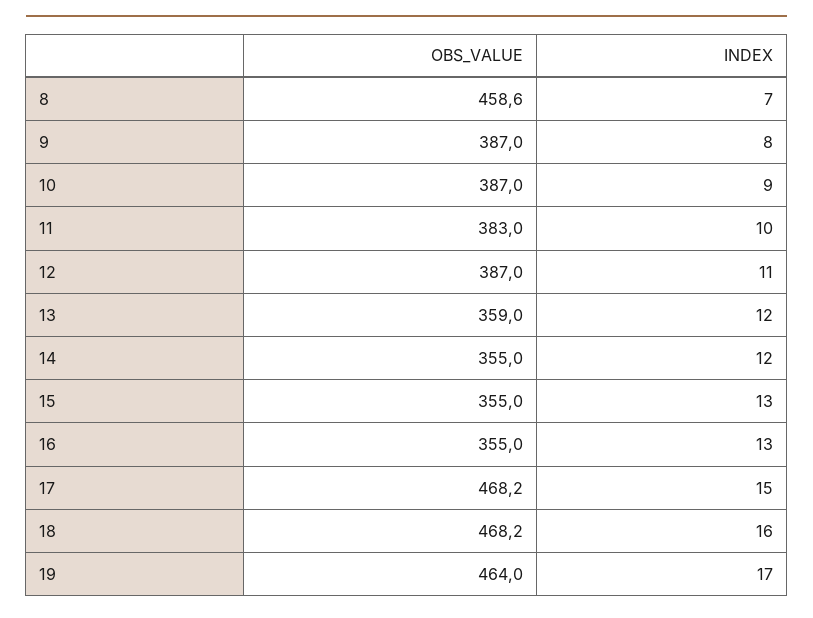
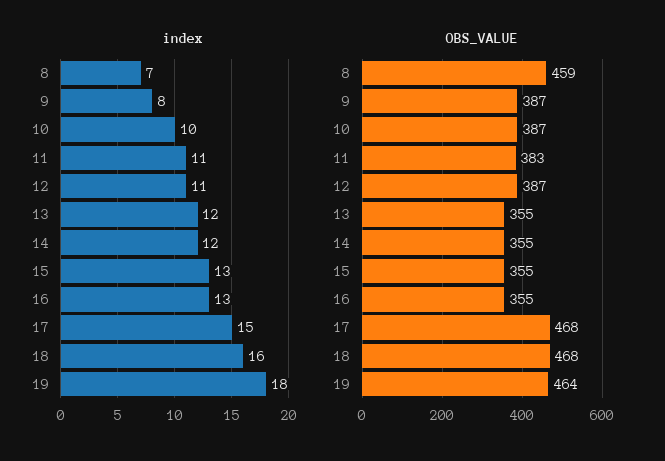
  {
    "OBS_VALUE": {
      "8": 458.6,
      "9": 387,
      "10": 387,
      "11": 383,
      "12": 387,
-     "13": 359,
+     "13": 355,
      "14": 355,
      "15": 355,
      "16": 355,
      "17": 468.2,
      "18": 468.2,
      "19": 464
    },
    "INDEX": {
      "8": 7,
      "9": 8,
-     "10": 9,
+     "10": 10,
-     "11": 10,
+     "11": 11,
      "12": 11,
      "13": 12,
      "14": 12,
      "15": 13,
      "16": 13,
      "17": 15,
      "18": 16,
-     "19": 17
+     "19": 18
    }
  }

